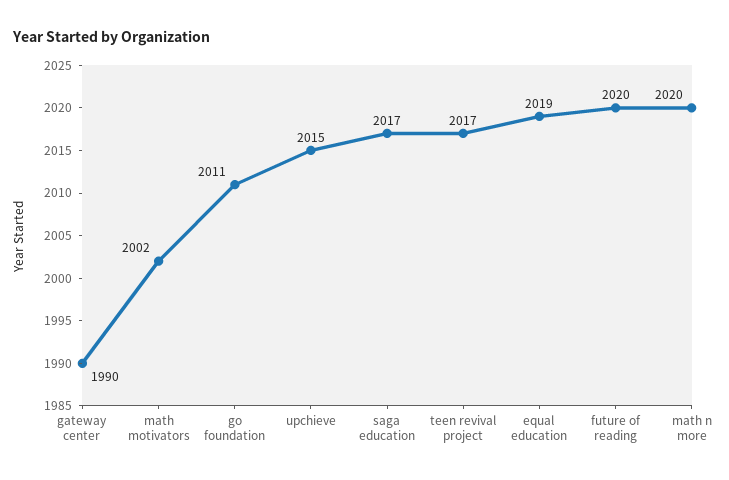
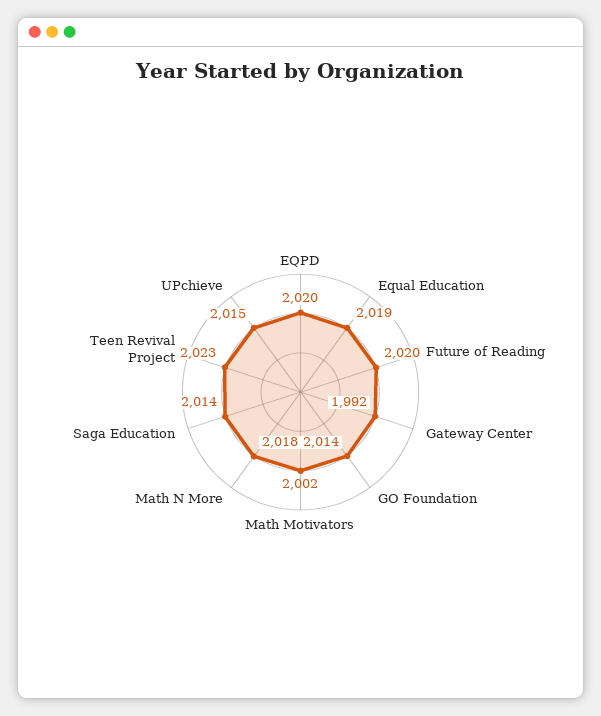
  {
-   "gateway center": 1990,
+   "gateway center": 1992,
    "math motivators": 2002,
-   "go foundation": 2011,
+   "go foundation": 2014,
    "upchieve": 2015,
-   "saga education": 2017,
+   "saga education": 2014,
-   "teen revival project": 2017,
+   "teen revival project": 2023,
    "equal education": 2019,
    "future of reading": 2020,
-   "math n more": 2020
+   "math n more": 2018,
+   "EQPD": 2020
  }

